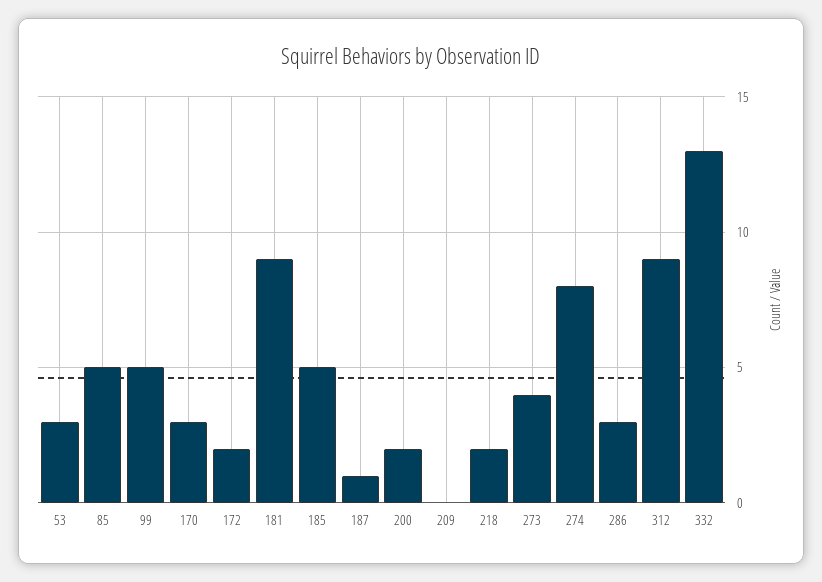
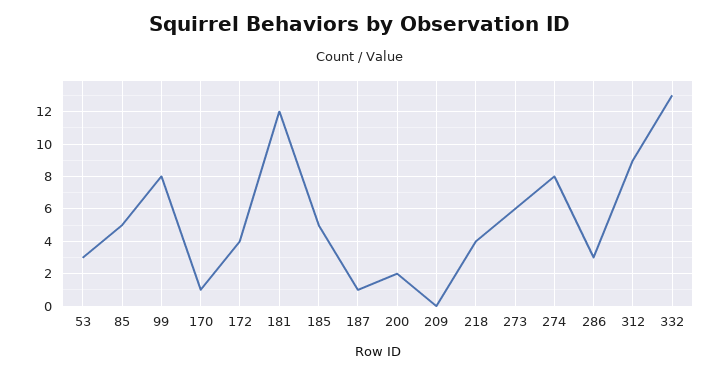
  {
    "53": 3,
    "85": 5,
-   "99": 5,
+   "99": 8,
-   "170": 3,
+   "170": 1,
-   "172": 2,
+   "172": 4,
-   "181": 9,
+   "181": 12,
    "185": 5,
    "187": 1,
    "200": 2,
    "209": 0,
-   "218": 2,
+   "218": 4,
-   "273": 4,
+   "273": 6,
    "274": 8,
    "286": 3,
    "312": 9,
    "332": 13
  }

